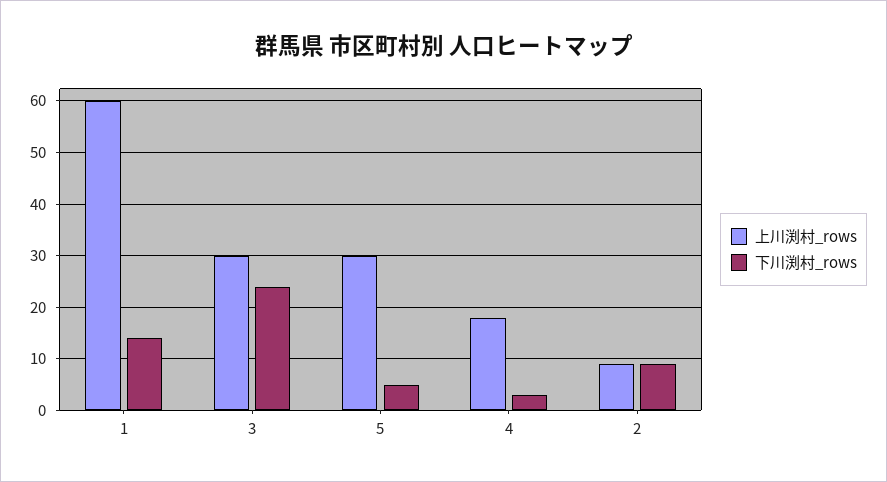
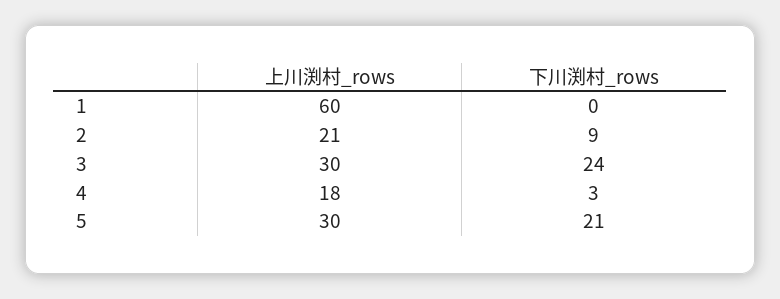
  {
    "上川渕村_rows": {
      "1": 60,
      "3": 30,
      "5": 30,
      "4": 18,
-     "2": 10
+     "2": 21
    },
    "下川渕村_rows": {
-     "1": 15,
+     "1": 0,
      "3": 24,
-     "5": 5,
+     "5": 21,
      "4": 3,
      "2": 9
    }
  }

